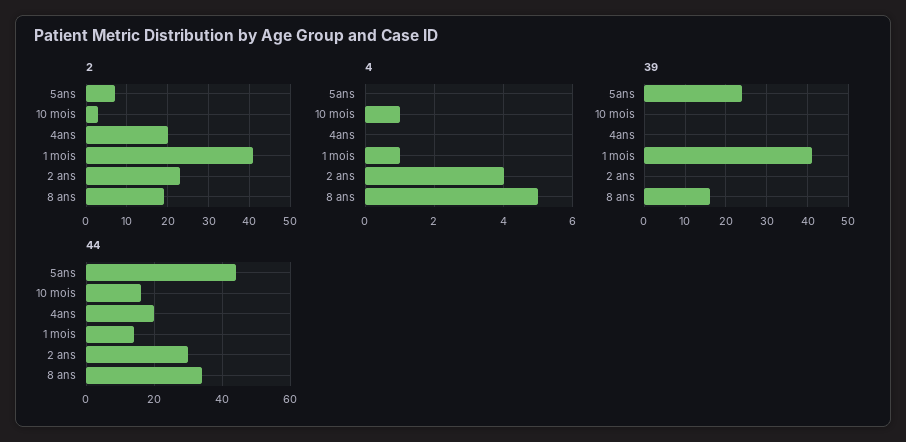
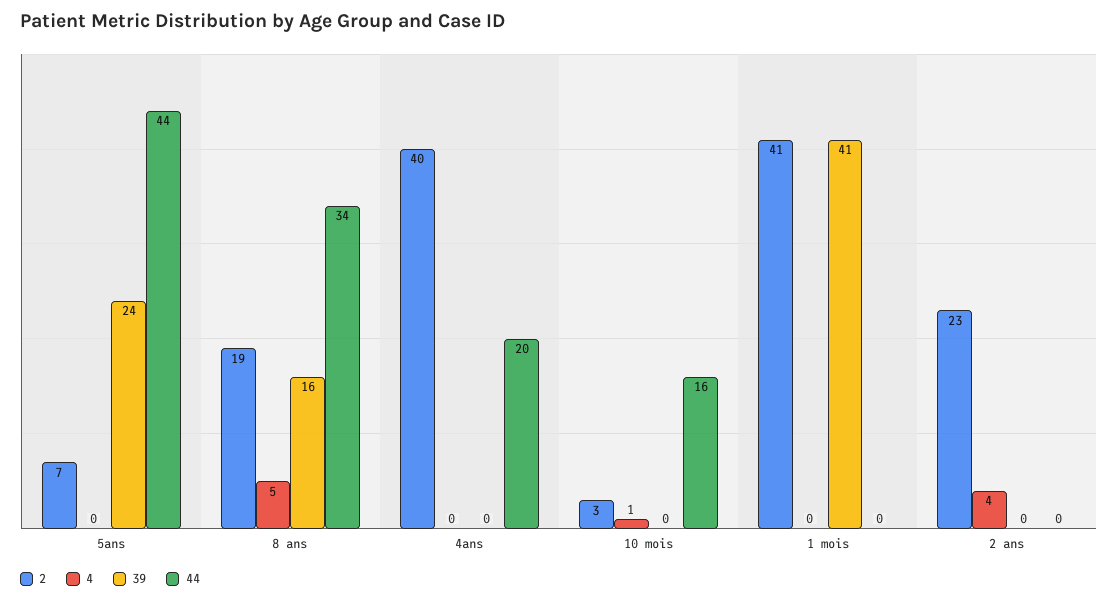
  {
    "2": {
      "5ans": 7,
      "10 mois": 3,
-     "4ans": 20,
+     "4ans": 40,
      "1 mois": 41,
      "2 ans": 23,
      "8 ans": 19
    },
    "4": {
      "5ans": 0,
      "10 mois": 1,
      "4ans": 0,
-     "1 mois": 1,
+     "1 mois": 0,
      "2 ans": 4,
      "8 ans": 5
    },
    "39": {
      "5ans": 24,
      "10 mois": 0,
      "4ans": 0,
      "1 mois": 41,
      "2 ans": 0,
      "8 ans": 16
    },
    "44": {
      "5ans": 44,
      "10 mois": 16,
      "4ans": 20,
-     "1 mois": 15,
+     "1 mois": 0,
-     "2 ans": 30,
+     "2 ans": 0,
      "8 ans": 34
    }
  }

